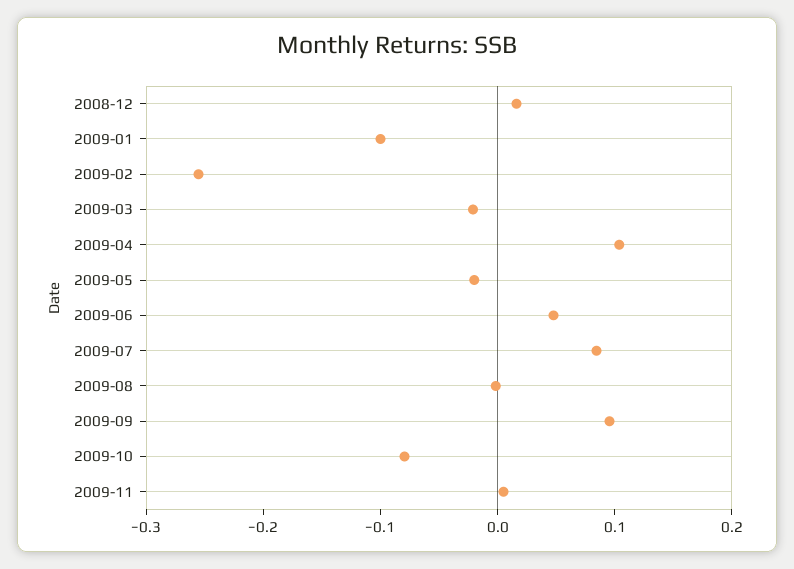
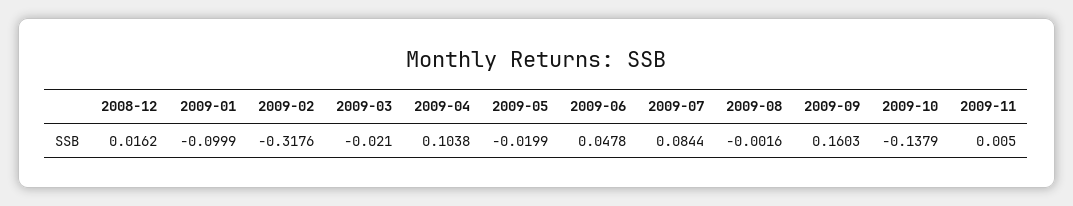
  {
    "2008-12": 0.0162,
    "2009-01": -0.0999,
-   "2009-02": -0.26,
+   "2009-02": -0.3176,
    "2009-03": -0.021,
    "2009-04": 0.1038,
    "2009-05": -0.0199,
    "2009-06": 0.0478,
    "2009-07": 0.0844,
    "2009-08": -0.0016,
-   "2009-09": 0.1,
+   "2009-09": 0.1603,
-   "2009-10": -0.08,
+   "2009-10": -0.1379,
    "2009-11": 0.005
  }

